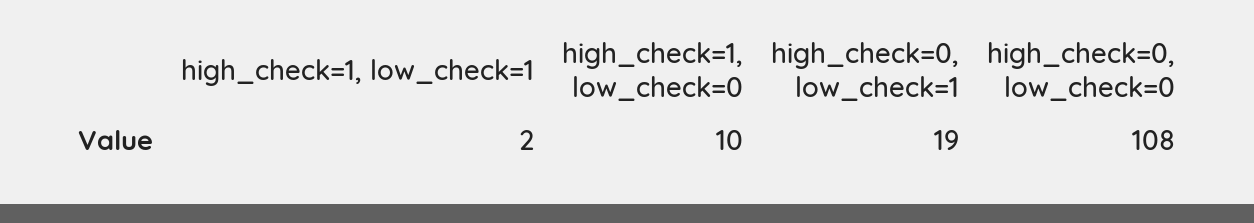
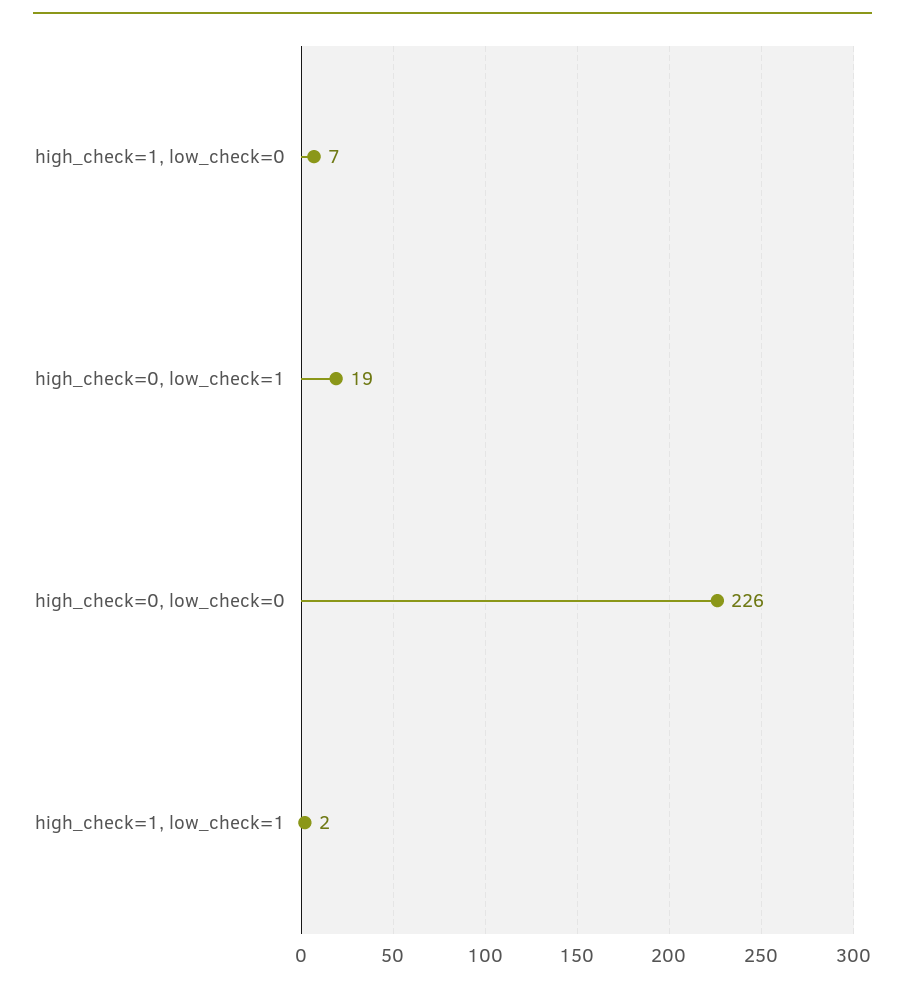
  {
    "high_check=1, low_check=1": 2,
-   "high_check=1, low_check=0": 10,
+   "high_check=1, low_check=0": 7,
    "high_check=0, low_check=1": 19,
-   "high_check=0, low_check=0": 108
+   "high_check=0, low_check=0": 226
  }

